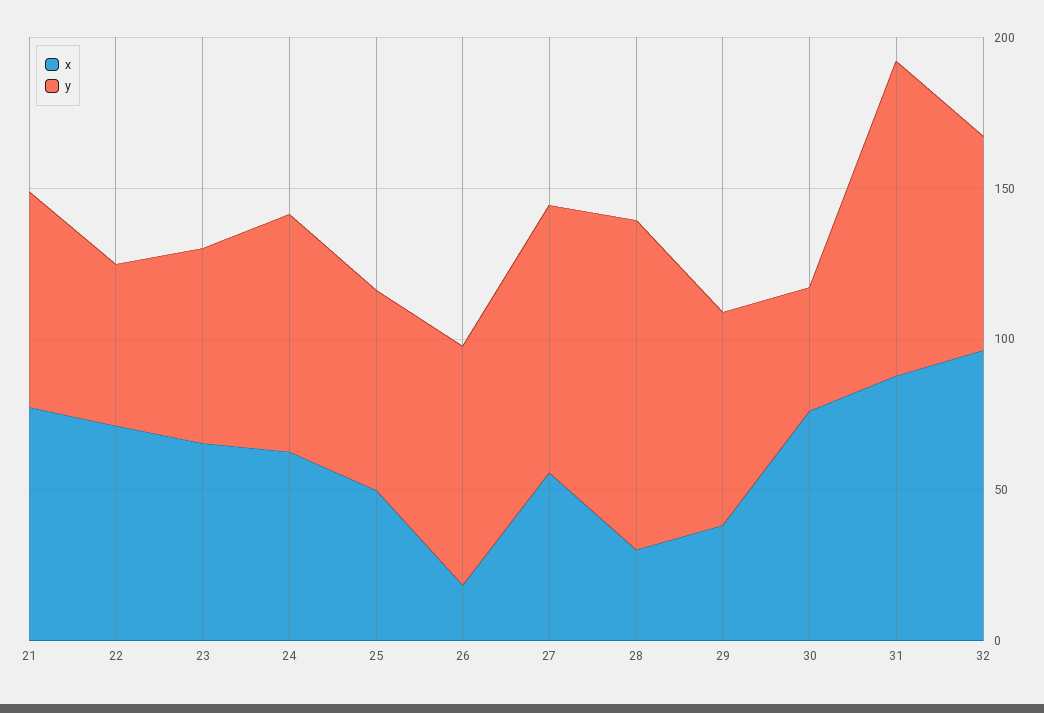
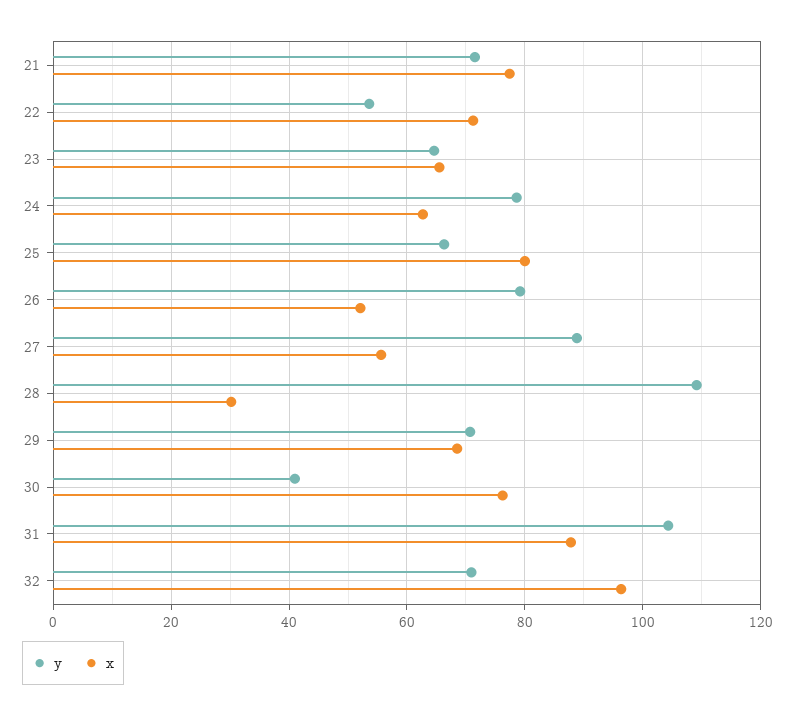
  {
    "x": {
      "21": 78,
      "22": 72,
      "23": 66,
      "24": 62,
-     "25": 50,
+     "25": 80,
-     "26": 20,
+     "26": 52,
      "27": 56,
      "28": 30,
-     "29": 40,
+     "29": 68,
      "30": 76,
      "31": 88,
      "32": 96
    },
    "y": {
      "21": 72,
      "22": 54,
      "23": 64,
      "24": 78,
      "25": 66,
      "26": 80,
      "27": 88,
      "28": 110,
      "29": 70,
      "30": 42,
      "31": 104,
      "32": 70
    }
  }

